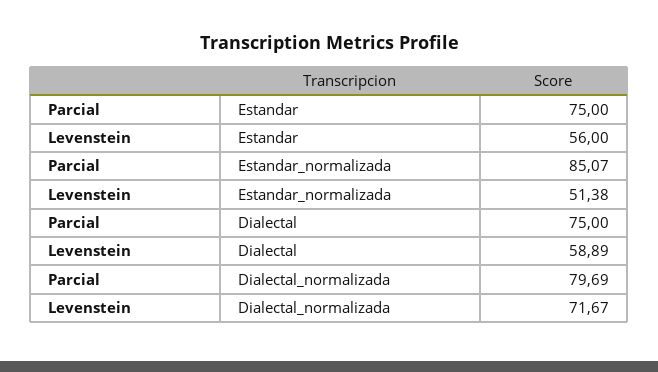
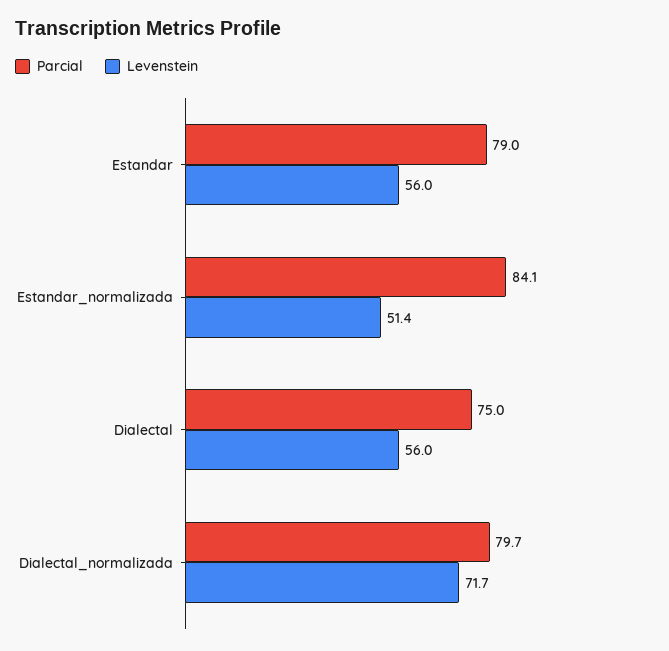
  {
    "Parcial": {
-     "Estandar": 75,
+     "Estandar": 79,
-     "Estandar_normalizada": 85.07,
+     "Estandar_normalizada": 84.1,
      "Dialectal": 75,
      "Dialectal_normalizada": 79.69
    },
    "Levenstein": {
      "Estandar": 56,
      "Estandar_normalizada": 51.38,
-     "Dialectal": 58.89,
+     "Dialectal": 56,
      "Dialectal_normalizada": 71.67
    }
  }

